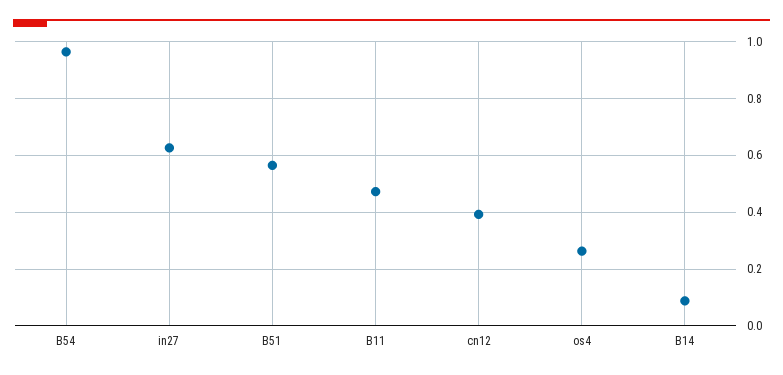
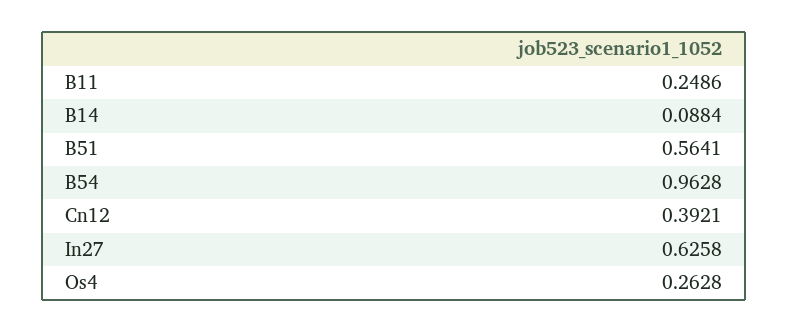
  {
    "B54": 0.9628,
    "in27": 0.6258,
    "B51": 0.5641,
-   "B11": 0.475,
+   "B11": 0.2486,
    "cn12": 0.3921,
    "os4": 0.2628,
    "B14": 0.0884
  }

